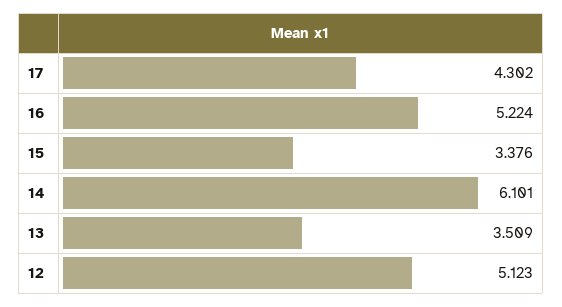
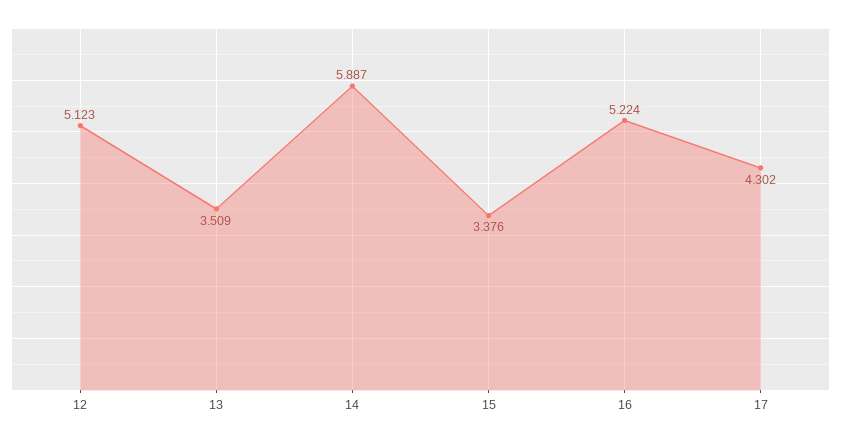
  {
    "17": 4.302,
    "16": 5.224,
    "15": 3.376,
-   "14": 6.101,
+   "14": 5.887,
    "13": 3.509,
    "12": 5.123
  }

